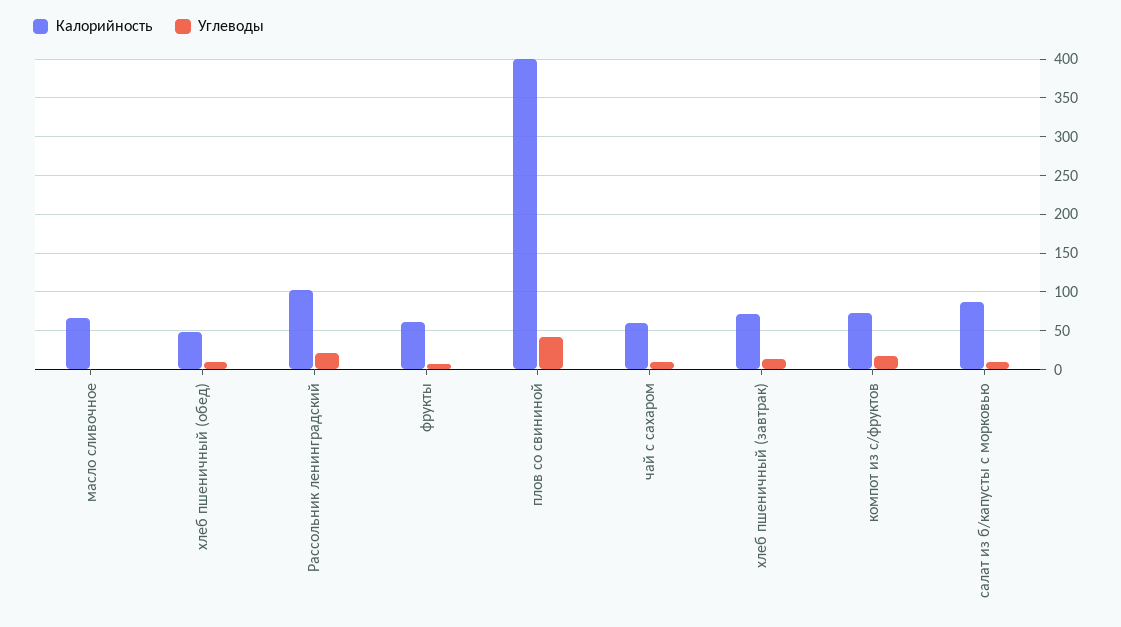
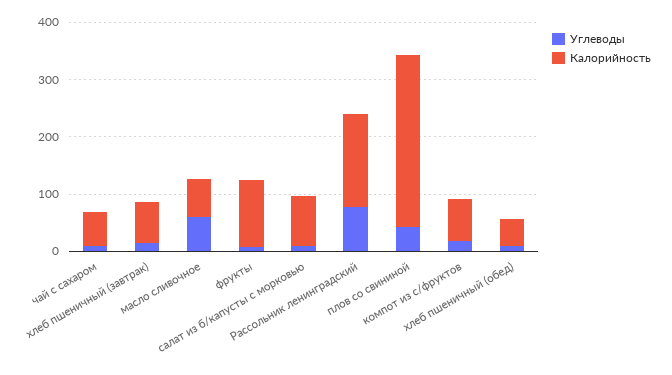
  {
    "Калорийность": {
      "масло сливочное": 70,
      "хлеб пшеничный (обед)": 50,
-     "Рассольник ленинградский": 100,
+     "Рассольник ленинградский": 160,
-     "фрукты": 60,
+     "фрукты": 120,
-     "плов со свининой": 400,
+     "плов со свининой": 300,
      "чай с сахаром": 60,
      "хлеб пшеничный (завтрак)": 70,
      "компот из с/фруктов": 70,
      "салат из б/капусты с морковью": 90
    },
    "Углеводы": {
-     "масло сливочное": 0,
+     "масло сливочное": 60,
      "хлеб пшеничный (обед)": 10,
-     "Рассольник ленинградский": 20,
+     "Рассольник ленинградский": 80,
      "фрукты": 10,
      "плов со свининой": 40,
      "чай с сахаром": 10,
      "хлеб пшеничный (завтрак)": 10,
      "компот из с/фруктов": 20,
      "салат из б/капусты с морковью": 10
    }
  }

